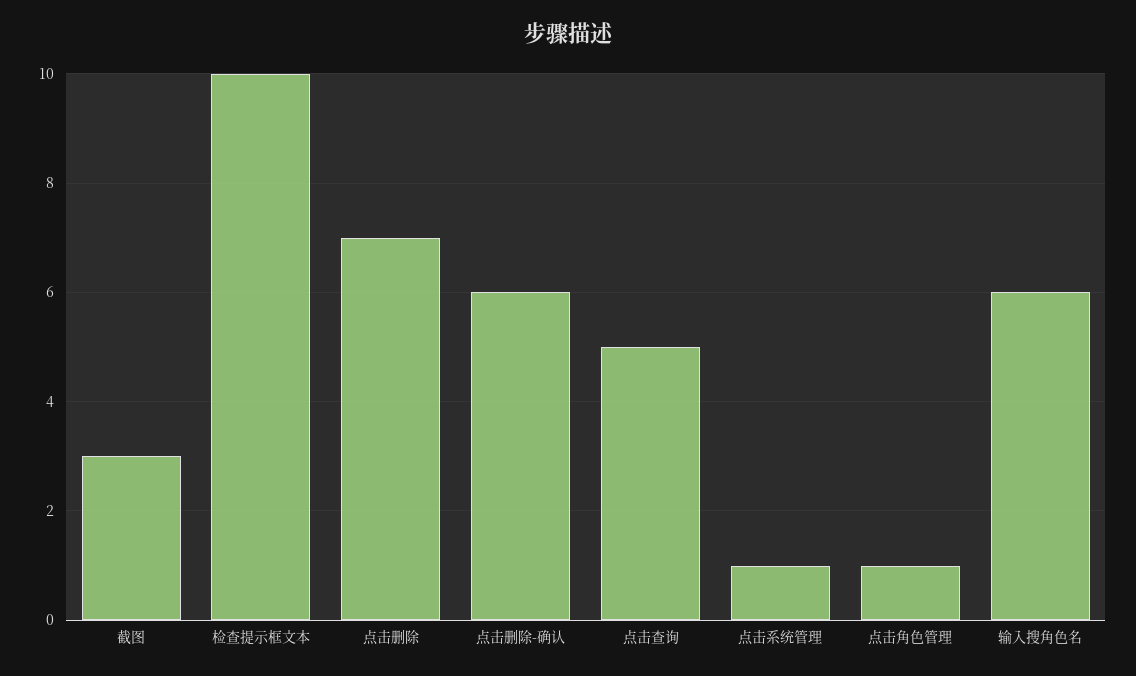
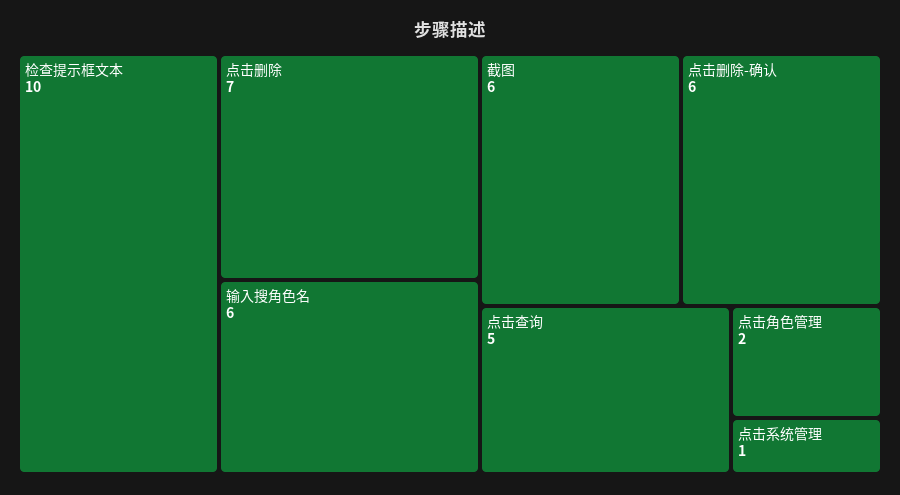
  {
-   "截图": 3,
+   "截图": 6,
    "检查提示框文本": 10,
    "点击删除": 7,
    "点击删除-确认": 6,
    "点击查询": 5,
    "点击系统管理": 1,
-   "点击角色管理": 1,
+   "点击角色管理": 2,
    "输入搜角色名": 6
  }

